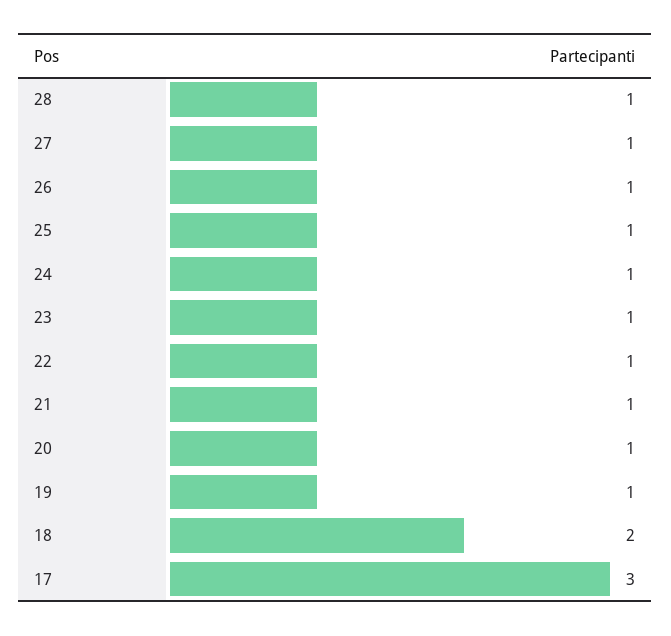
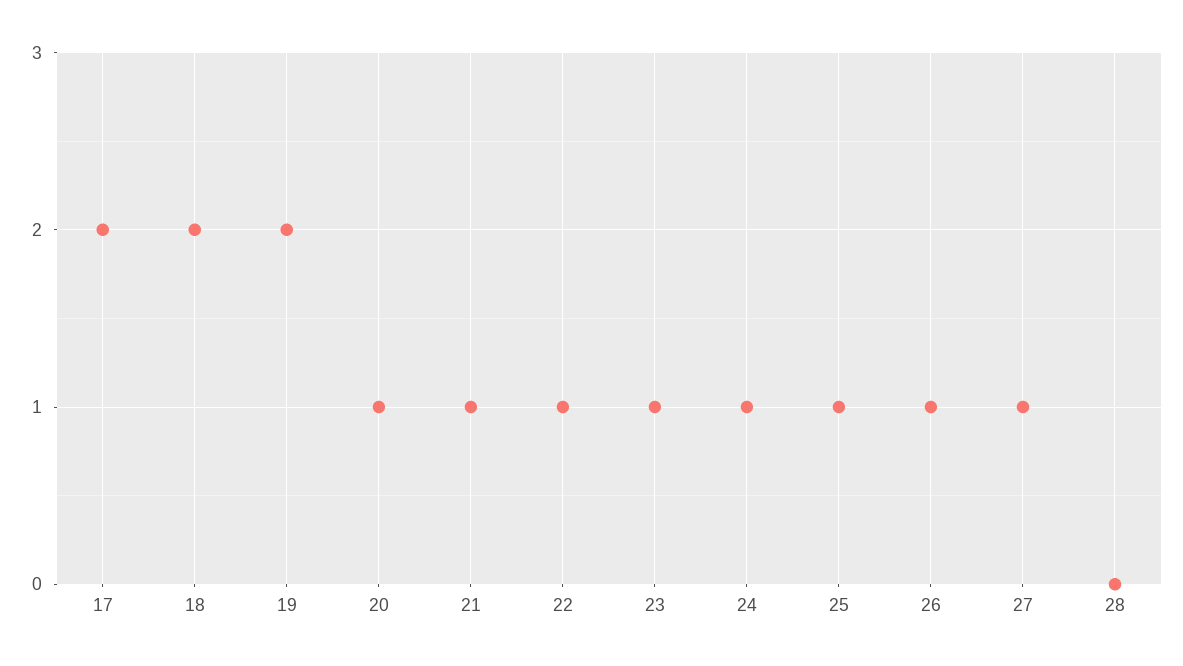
  {
-   "28": 1,
+   "28": 0,
    "27": 1,
    "26": 1,
    "25": 1,
    "24": 1,
    "23": 1,
    "22": 1,
    "21": 1,
    "20": 1,
-   "19": 1,
+   "19": 2,
    "18": 2,
-   "17": 3
+   "17": 2
  }

